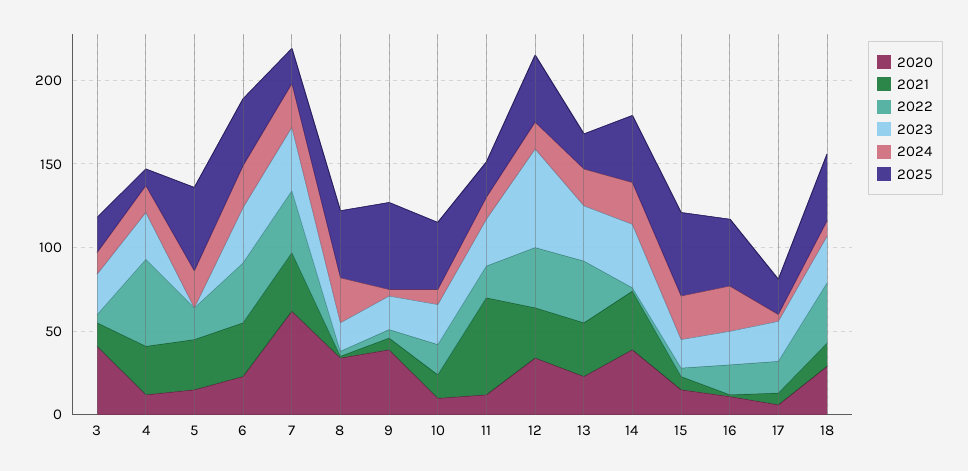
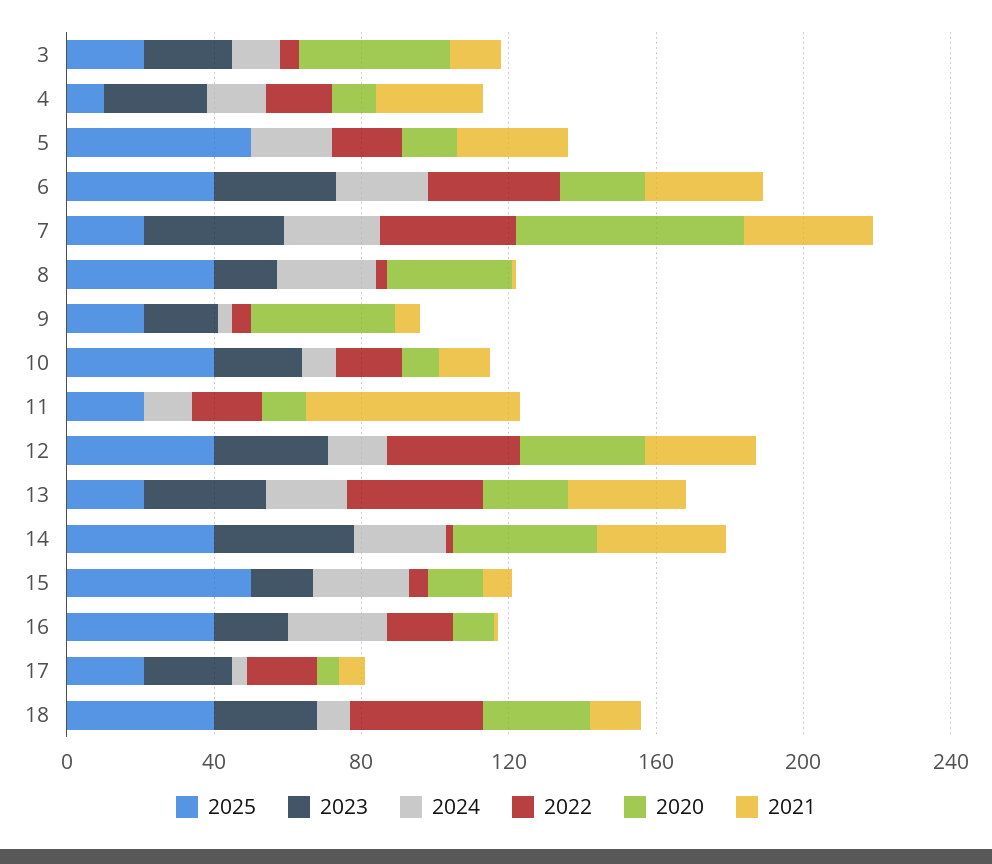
  {
    "2020": {
      "3": 40,
      "4": 10,
      "5": 20,
      "6": 20,
      "7": 60,
      "8": 30,
      "9": 40,
      "10": 10,
      "11": 10,
      "12": 30,
      "13": 20,
      "14": 40,
      "15": 20,
      "16": 10,
      "17": 10,
      "18": 30
    },
    "2021": {
      "3": 10,
      "4": 30,
      "5": 30,
      "6": 30,
      "7": 40,
      "8": 0,
      "9": 10,
      "10": 10,
      "11": 60,
      "12": 30,
      "13": 30,
      "14": 40,
      "15": 10,
      "16": 0,
      "17": 10,
      "18": 10
    },
    "2022": {
      "3": 10,
-     "4": 50,
+     "4": 20,
      "5": 20,
      "6": 40,
      "7": 40,
      "8": 0,
      "9": 10,
      "10": 20,
      "11": 20,
      "12": 40,
      "13": 40,
      "14": 0,
      "15": 10,
      "16": 20,
      "17": 20,
      "18": 40
    },
    "2023": {
      "3": 20,
      "4": 30,
      "5": 0,
      "6": 30,
      "7": 40,
      "8": 20,
      "9": 20,
      "10": 20,
-     "11": 30,
+     "11": 0,
-     "12": 60,
+     "12": 30,
      "13": 30,
      "14": 40,
      "15": 20,
      "16": 20,
      "17": 20,
      "18": 30
    },
    "2024": {
      "3": 10,
      "4": 20,
      "5": 20,
      "6": 30,
      "7": 30,
      "8": 30,
      "9": 0,
      "10": 10,
      "11": 10,
      "12": 20,
      "13": 20,
      "14": 30,
      "15": 30,
      "16": 30,
      "17": 0,
      "18": 10
    },
    "2025": {
      "3": 20,
      "4": 10,
      "5": 50,
      "6": 40,
      "7": 20,
      "8": 40,
-     "9": 50,
+     "9": 20,
      "10": 40,
      "11": 20,
      "12": 40,
      "13": 20,
      "14": 40,
      "15": 50,
      "16": 40,
      "17": 20,
      "18": 40
    }
  }

